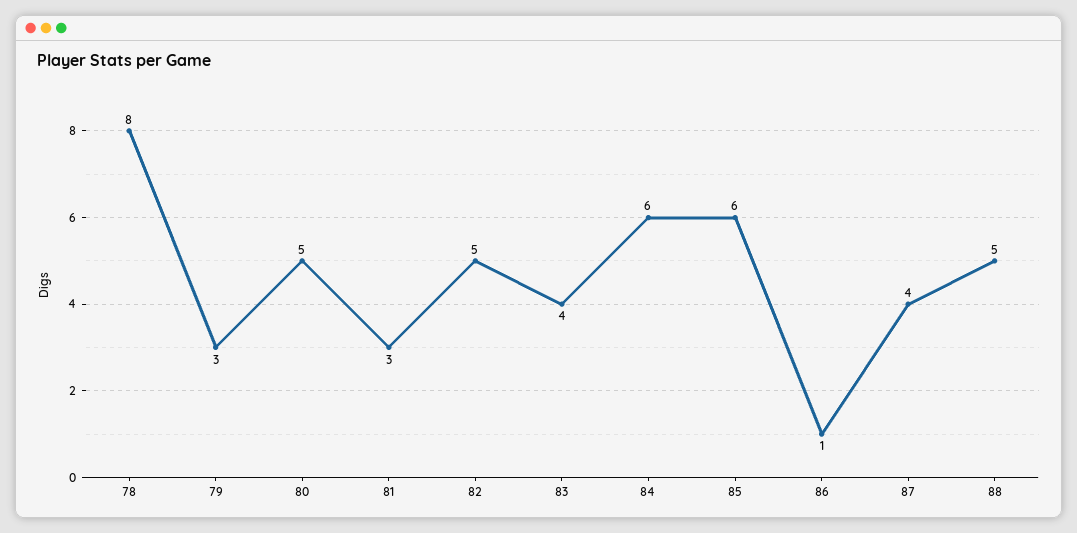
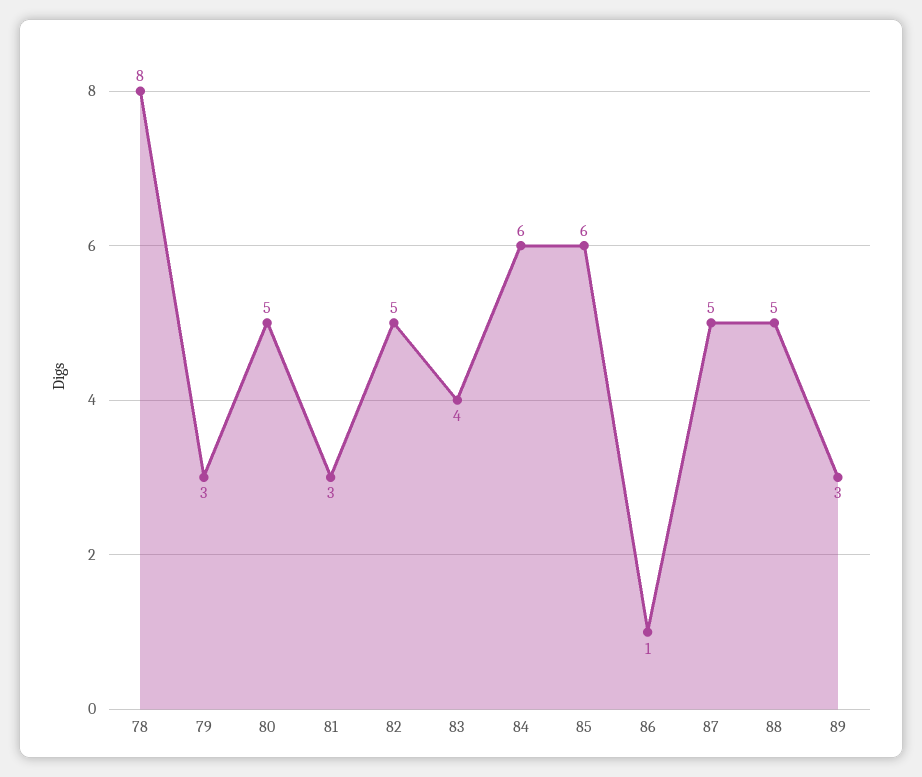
  {
    "78": 8,
    "79": 3,
    "80": 5,
    "81": 3,
    "82": 5,
    "83": 4,
    "84": 6,
    "85": 6,
    "86": 1,
-   "87": 4,
+   "87": 5,
-   "88": 5
+   "88": 5,
+   "89": 3
  }

